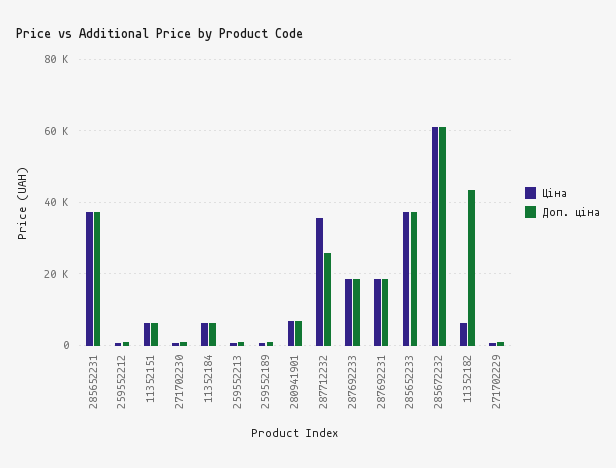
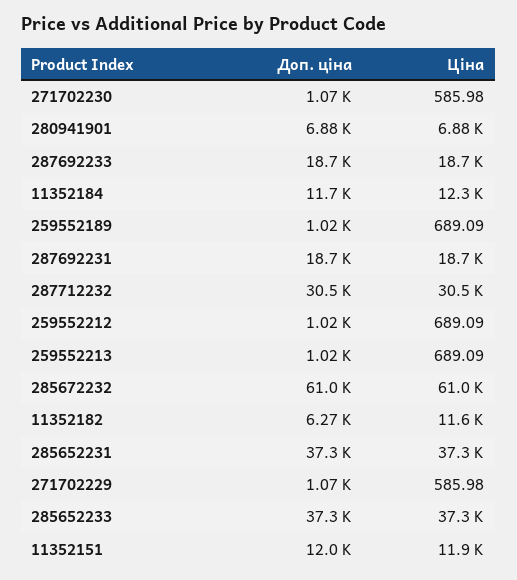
  {
    "Ціна": {
      "285652231": 37300,
      "259552212": 689.09,
-     "11352151": 6000,
+     "11352151": 11900,
      "271702230": 585.98,
-     "11352184": 6000,
+     "11352184": 12300,
      "259552213": 689.09,
      "259552189": 689.09,
      "280941901": 6880,
-     "287712232": 36000,
+     "287712232": 30500,
      "287692233": 18700,
      "287692231": 18700,
      "285652233": 37300,
      "285672232": 61000,
-     "11352182": 6000,
+     "11352182": 11600,
      "271702229": 585.98
    },
    "Доп. ціна": {
      "285652231": 37300,
      "259552212": 1020,
-     "11352151": 6000,
+     "11352151": 12000,
      "271702230": 1070,
-     "11352184": 6000,
+     "11352184": 11700,
      "259552213": 1020,
      "259552189": 1020,
      "280941901": 6880,
-     "287712232": 26000,
+     "287712232": 30500,
      "287692233": 18700,
      "287692231": 18700,
      "285652233": 37300,
      "285672232": 61000,
-     "11352182": 44000,
+     "11352182": 6270,
      "271702229": 1070
    }
  }

